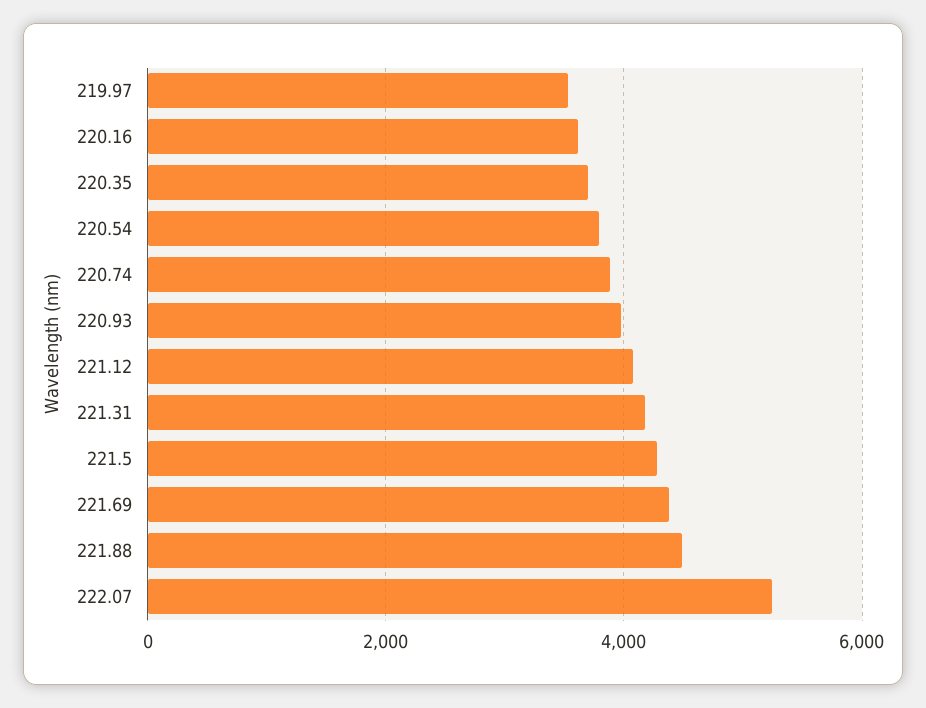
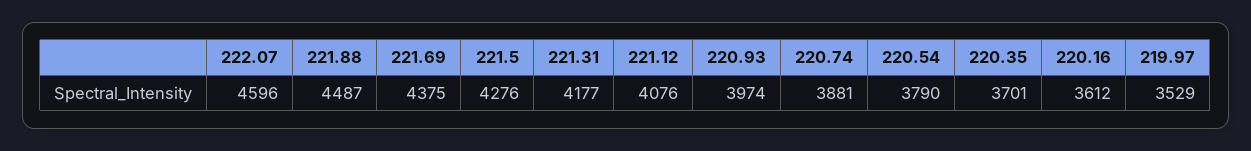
  {
    "219.97": 3529,
    "220.16": 3612,
    "220.35": 3701,
    "220.54": 3790,
    "220.74": 3881,
    "220.93": 3974,
    "221.12": 4076,
    "221.31": 4177,
    "221.5": 4276,
    "221.69": 4375,
    "221.88": 4487,
-   "222.07": 5200
+   "222.07": 4596
  }

